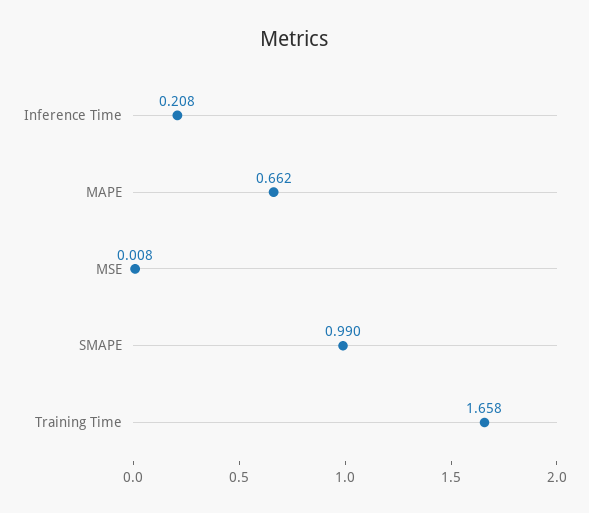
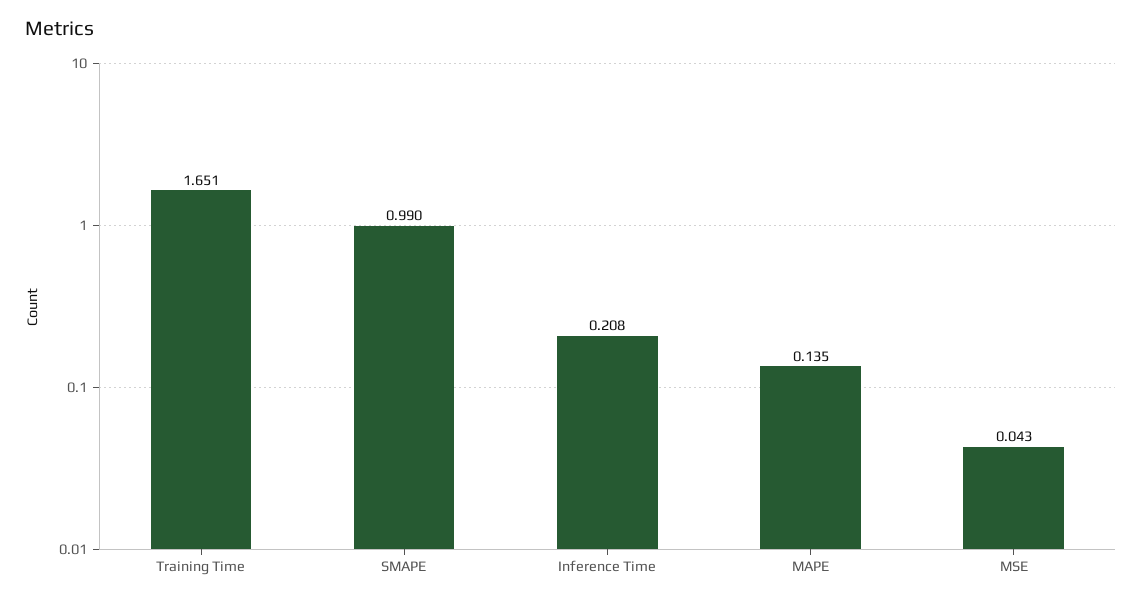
  {
    "Inference Time": 0.208,
-   "MAPE": 0.662,
+   "MAPE": 0.135,
-   "MSE": 0.008,
+   "MSE": 0.043,
    "SMAPE": 0.99,
-   "Training Time": 1.658
+   "Training Time": 1.651
  }

